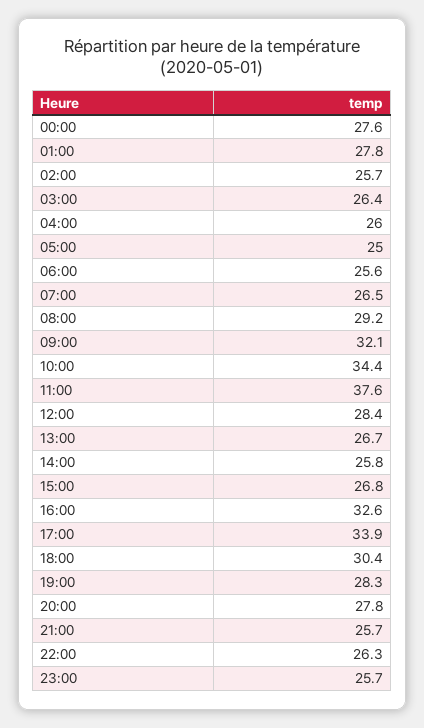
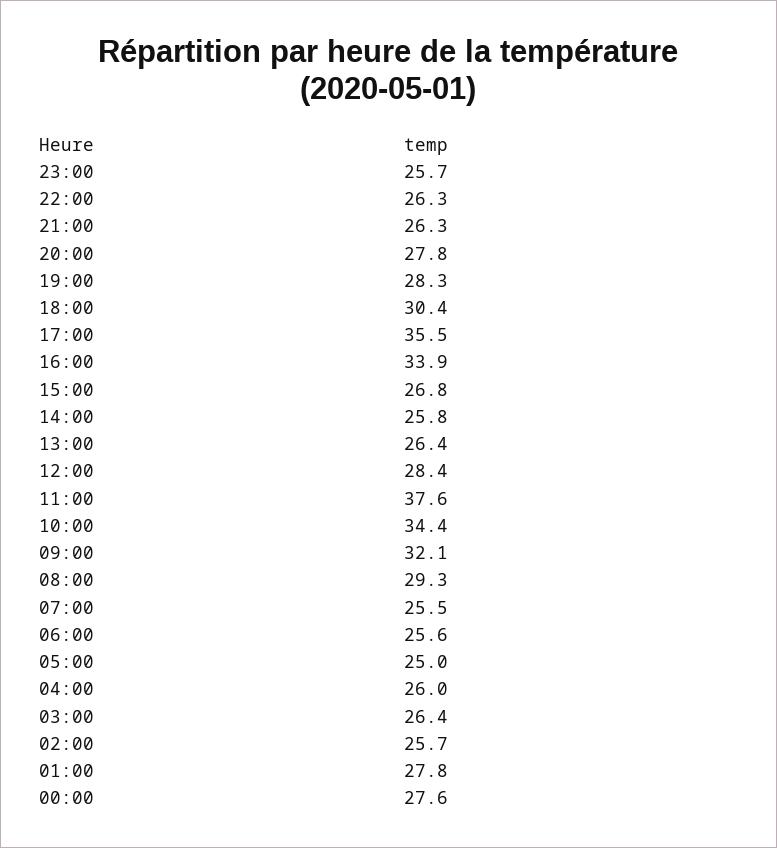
  {
    "00:00": 27.6,
    "01:00": 27.8,
    "02:00": 25.7,
    "03:00": 26.4,
    "04:00": 26,
    "05:00": 25,
    "06:00": 25.6,
-   "07:00": 26.5,
+   "07:00": 25.5,
-   "08:00": 29.2,
+   "08:00": 29.3,
    "09:00": 32.1,
    "10:00": 34.4,
    "11:00": 37.6,
    "12:00": 28.4,
-   "13:00": 26.7,
+   "13:00": 26.4,
    "14:00": 25.8,
    "15:00": 26.8,
-   "16:00": 32.6,
+   "16:00": 33.9,
-   "17:00": 33.9,
+   "17:00": 35.5,
    "18:00": 30.4,
    "19:00": 28.3,
    "20:00": 27.8,
-   "21:00": 25.7,
+   "21:00": 26.3,
    "22:00": 26.3,
    "23:00": 25.7
  }

